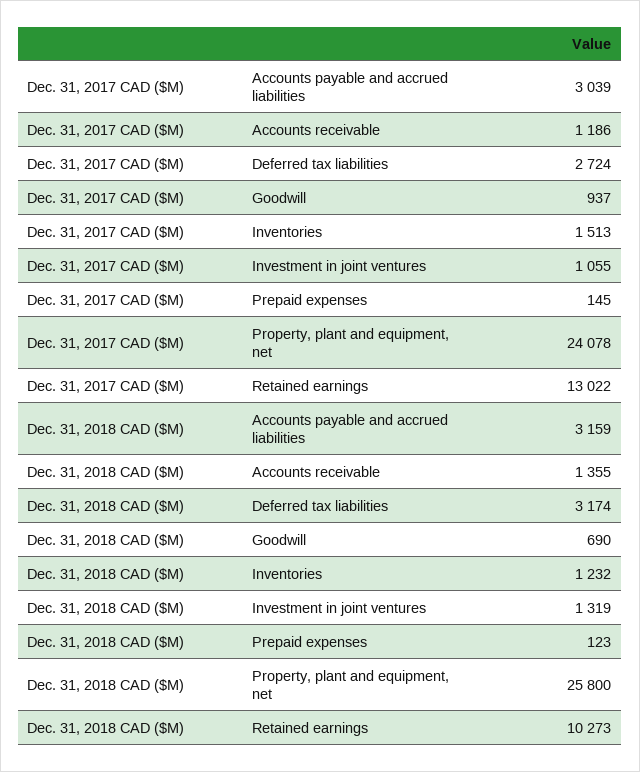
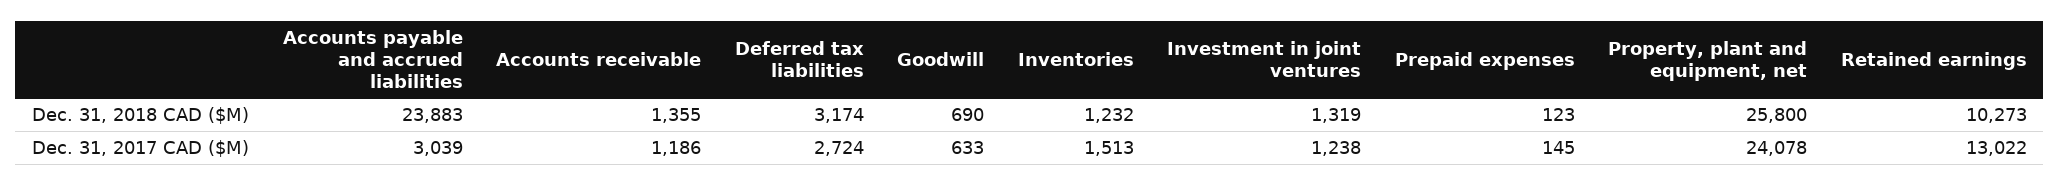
  {
    "Dec. 31, 2017 CAD ($M)": {
      "Accounts payable and accrued liabilities": 3039,
      "Accounts receivable": 1186,
      "Deferred tax liabilities": 2724,
-     "Goodwill": 937,
+     "Goodwill": 633,
      "Inventories": 1513,
-     "Investment in joint ventures": 1055,
+     "Investment in joint ventures": 1238,
      "Prepaid expenses": 145,
      "Property, plant and equipment, net": 24078,
      "Retained earnings": 13022
    },
    "Dec. 31, 2018 CAD ($M)": {
-     "Accounts payable and accrued liabilities": 3159,
+     "Accounts payable and accrued liabilities": 23883,
      "Accounts receivable": 1355,
      "Deferred tax liabilities": 3174,
      "Goodwill": 690,
      "Inventories": 1232,
      "Investment in joint ventures": 1319,
      "Prepaid expenses": 123,
      "Property, plant and equipment, net": 25800,
      "Retained earnings": 10273
    }
  }

